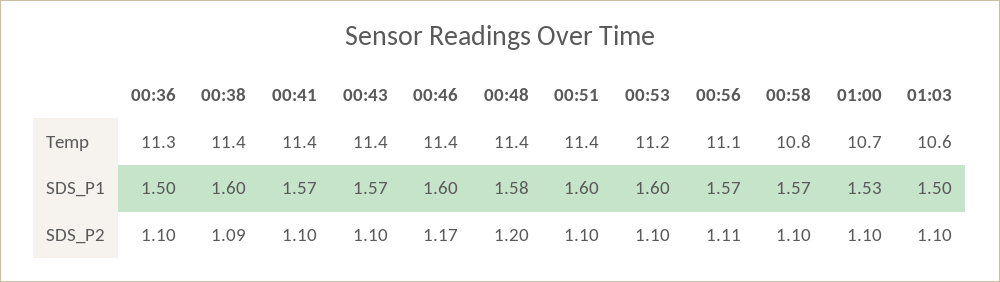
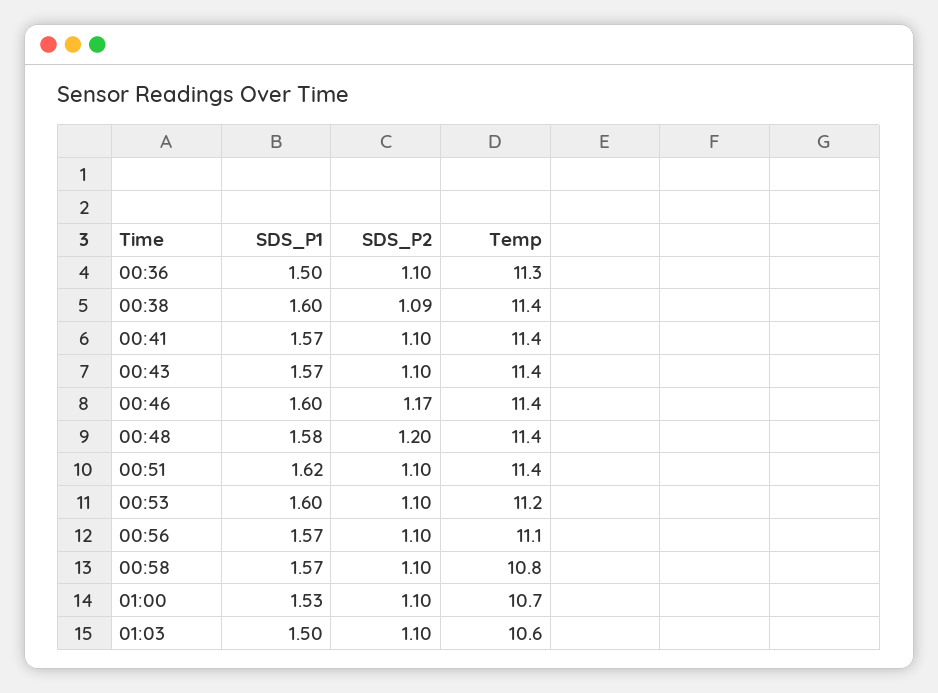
  {
    "00:36": {
      "Temp": 11.3,
      "SDS_P1": 1.5,
      "SDS_P2": 1.1
    },
    "00:38": {
      "Temp": 11.4,
      "SDS_P1": 1.6,
      "SDS_P2": 1.09
    },
    "00:41": {
      "Temp": 11.4,
      "SDS_P1": 1.57,
      "SDS_P2": 1.1
    },
    "00:43": {
      "Temp": 11.4,
      "SDS_P1": 1.57,
      "SDS_P2": 1.1
    },
    "00:46": {
      "Temp": 11.4,
      "SDS_P1": 1.6,
      "SDS_P2": 1.17
    },
    "00:48": {
      "Temp": 11.4,
      "SDS_P1": 1.58,
      "SDS_P2": 1.2
    },
    "00:51": {
      "Temp": 11.4,
-     "SDS_P1": 1.6,
+     "SDS_P1": 1.62,
      "SDS_P2": 1.1
    },
    "00:53": {
      "Temp": 11.2,
      "SDS_P1": 1.6,
      "SDS_P2": 1.1
    },
    "00:56": {
      "Temp": 11.1,
      "SDS_P1": 1.57,
-     "SDS_P2": 1.11
+     "SDS_P2": 1.1
    },
    "00:58": {
      "Temp": 10.8,
      "SDS_P1": 1.57,
      "SDS_P2": 1.1
    },
    "01:00": {
      "Temp": 10.7,
      "SDS_P1": 1.53,
      "SDS_P2": 1.1
    },
    "01:03": {
      "Temp": 10.6,
      "SDS_P1": 1.5,
      "SDS_P2": 1.1
    }
  }

